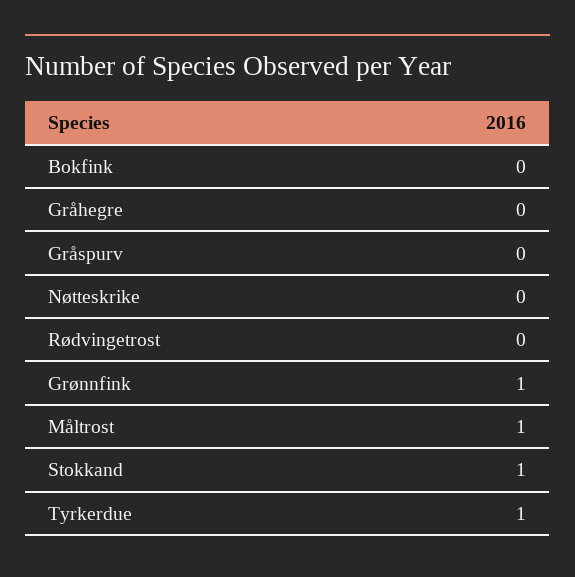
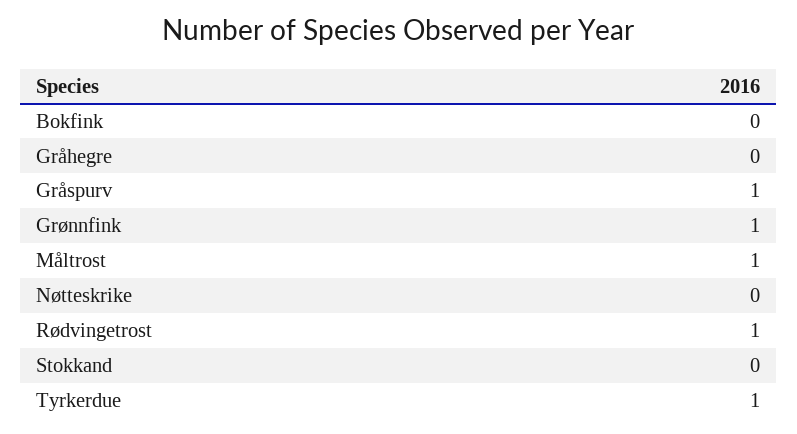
  {
    "Bokfink": 0,
    "Gråhegre": 0,
-   "Gråspurv": 0,
+   "Gråspurv": 1,
    "Nøtteskrike": 0,
-   "Rødvingetrost": 0,
+   "Rødvingetrost": 1,
    "Grønnfink": 1,
    "Måltrost": 1,
-   "Stokkand": 1,
+   "Stokkand": 0,
    "Tyrkerdue": 1
  }

